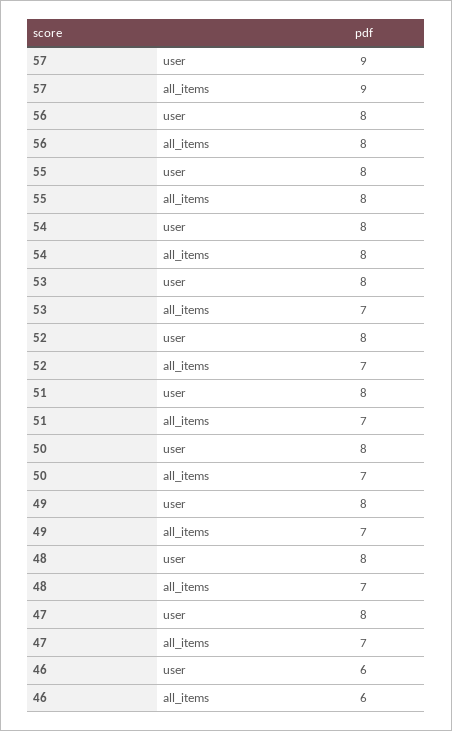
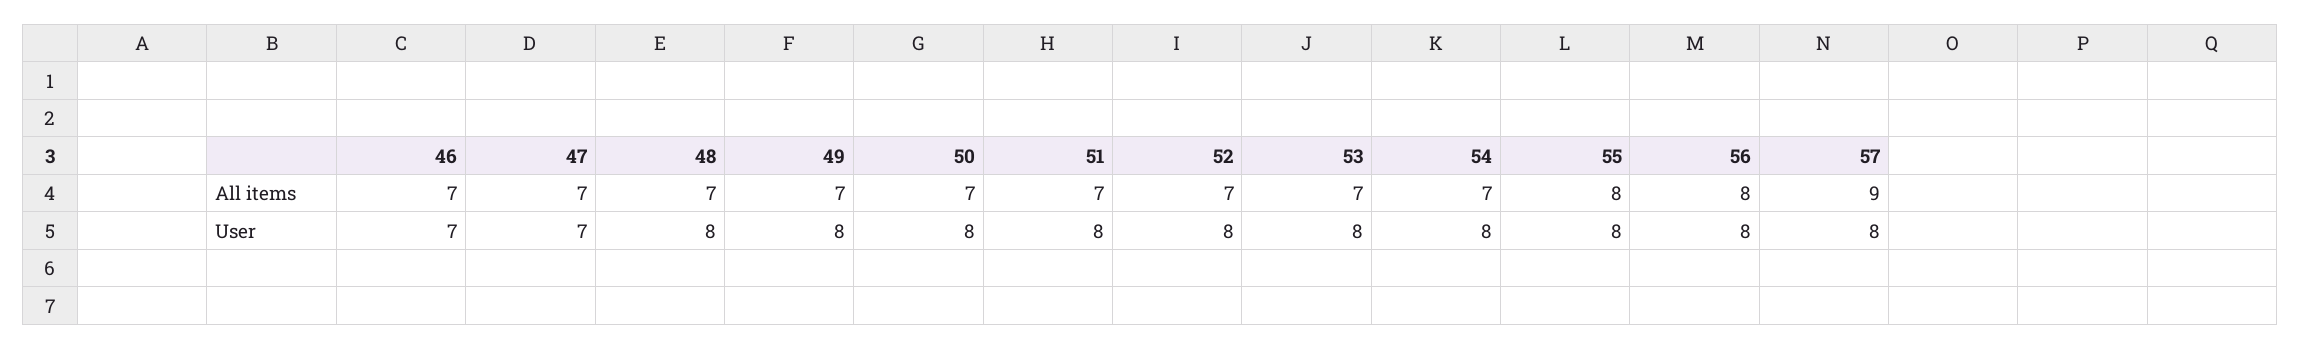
  {
    "57": {
-     "user": 9,
+     "user": 8,
      "all_items": 9
    },
    "56": {
      "user": 8,
      "all_items": 8
    },
    "55": {
      "user": 8,
      "all_items": 8
    },
    "54": {
      "user": 8,
-     "all_items": 8
+     "all_items": 7
    },
    "53": {
      "user": 8,
      "all_items": 7
    },
    "52": {
      "user": 8,
      "all_items": 7
    },
    "51": {
      "user": 8,
      "all_items": 7
    },
    "50": {
      "user": 8,
      "all_items": 7
    },
    "49": {
      "user": 8,
      "all_items": 7
    },
    "48": {
      "user": 8,
      "all_items": 7
    },
    "47": {
-     "user": 8,
+     "user": 7,
      "all_items": 7
    },
    "46": {
-     "user": 6,
+     "user": 7,
-     "all_items": 6
+     "all_items": 7
    }
  }

